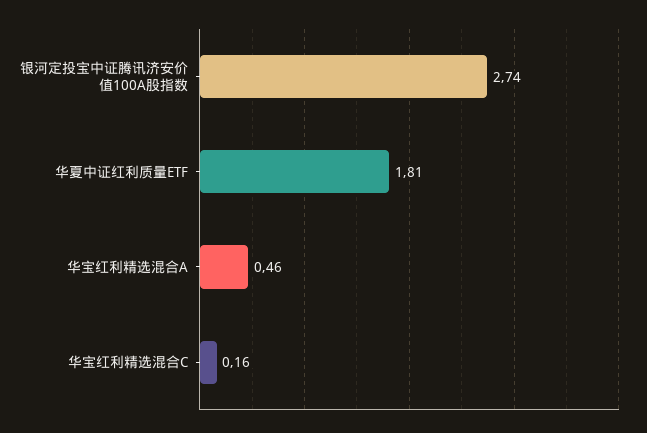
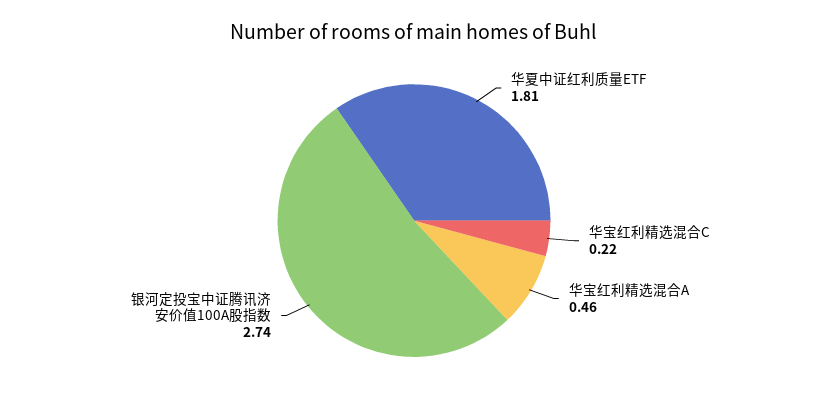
  {
    "银河定投宝中证腾讯济安价值100A股指数": 2.74,
    "华夏中证红利质量ETF": 1.81,
    "华宝红利精选混合A": 0.46,
-   "华宝红利精选混合C": 0.16
+   "华宝红利精选混合C": 0.22
  }

